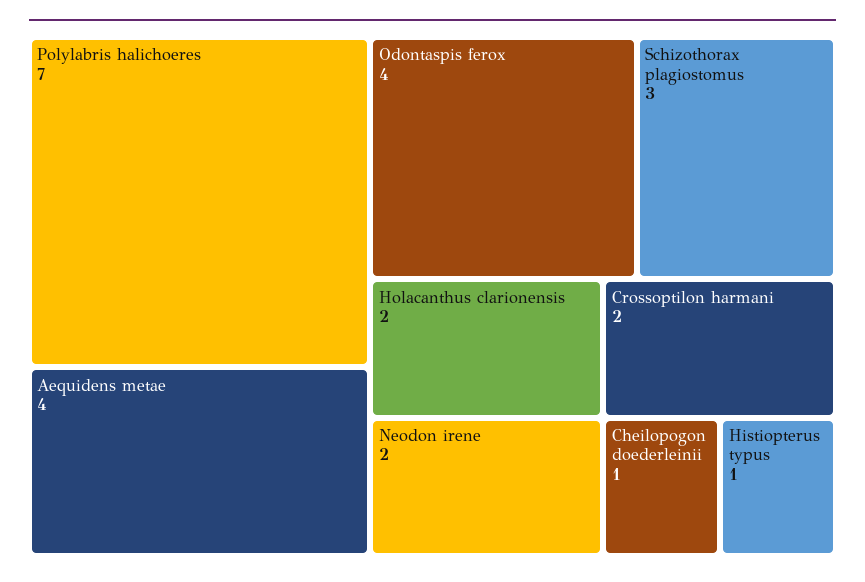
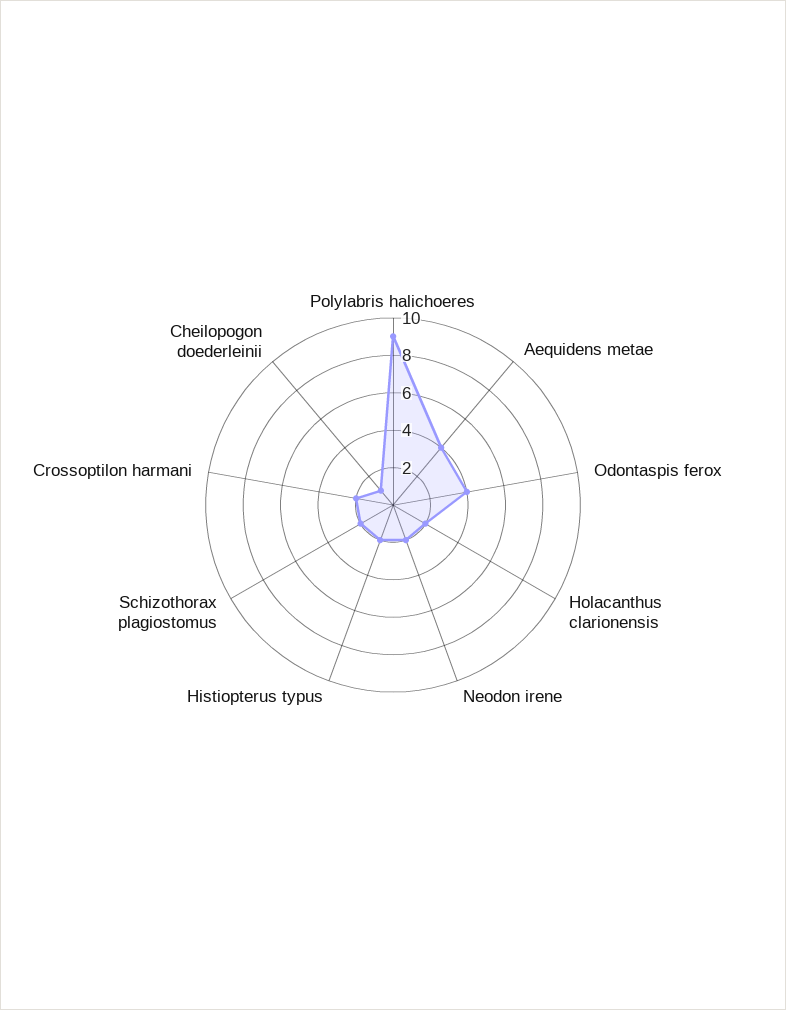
  {
-   "Polylabris halichoeres": 7,
+   "Polylabris halichoeres": 9,
    "Aequidens metae": 4,
    "Odontaspis ferox": 4,
-   "Schizothorax plagiostomus": 3,
+   "Schizothorax plagiostomus": 2,
    "Holacanthus clarionensis": 2,
    "Neodon irene": 2,
    "Crossoptilon harmani": 2,
    "Cheilopogon doederleinii": 1,
-   "Histiopterus typus": 1
+   "Histiopterus typus": 2
  }

